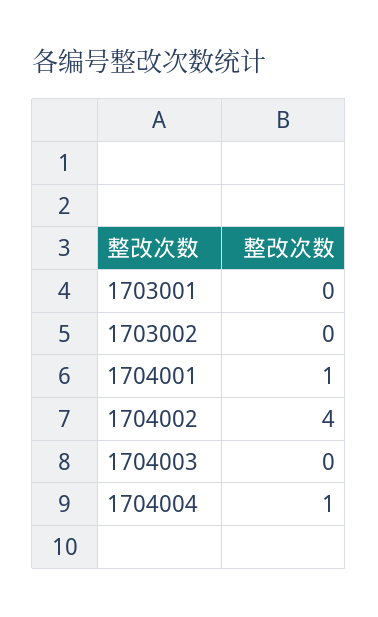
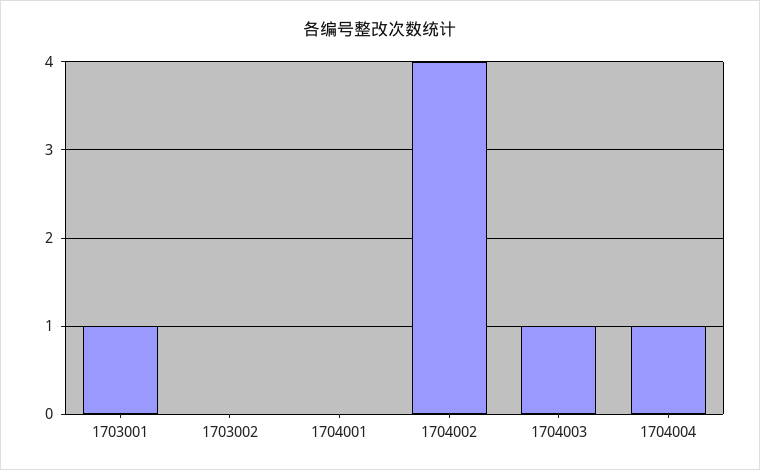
  {
-   "1703001": 0,
+   "1703001": 1,
    "1703002": 0,
-   "1704001": 1,
+   "1704001": 0,
    "1704002": 4,
-   "1704003": 0,
+   "1704003": 1,
    "1704004": 1
  }

